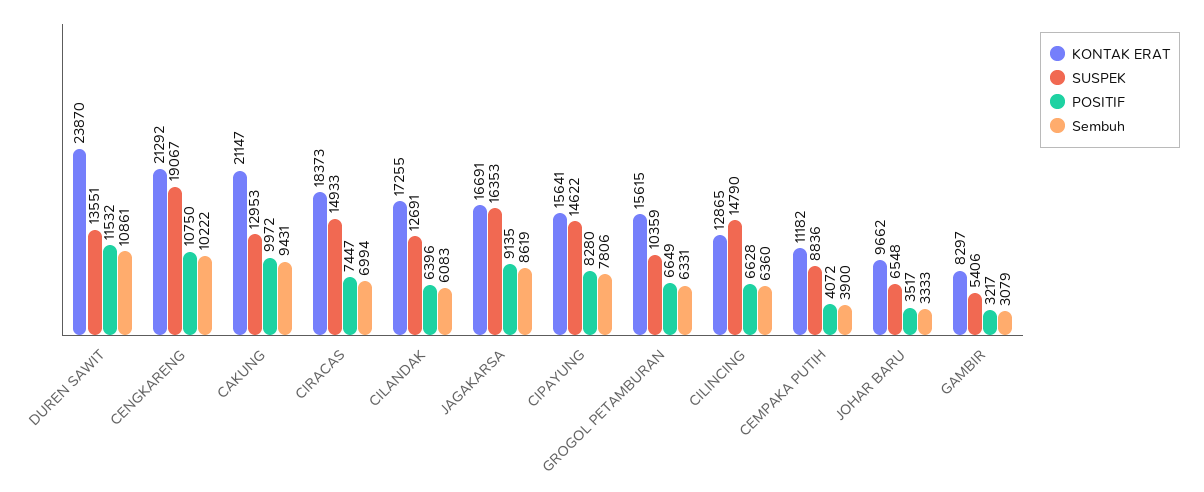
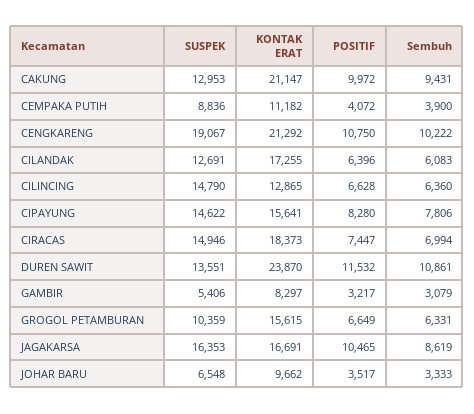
  {
    "KONTAK ERAT": {
      "DUREN SAWIT": 23870,
      "CENGKARENG": 21292,
      "CAKUNG": 21147,
      "CIRACAS": 18373,
      "CILANDAK": 17255,
      "JAGAKARSA": 16691,
      "CIPAYUNG": 15641,
      "GROGOL PETAMBURAN": 15615,
      "CILINCING": 12865,
      "CEMPAKA PUTIH": 11182,
      "JOHAR BARU": 9662,
      "GAMBIR": 8297
    },
    "SUSPEK": {
      "DUREN SAWIT": 13551,
      "CENGKARENG": 19067,
      "CAKUNG": 12953,
-     "CIRACAS": 14933,
+     "CIRACAS": 14946,
      "CILANDAK": 12691,
      "JAGAKARSA": 16353,
      "CIPAYUNG": 14622,
      "GROGOL PETAMBURAN": 10359,
      "CILINCING": 14790,
      "CEMPAKA PUTIH": 8836,
      "JOHAR BARU": 6548,
      "GAMBIR": 5406
    },
    "POSITIF": {
      "DUREN SAWIT": 11532,
      "CENGKARENG": 10750,
      "CAKUNG": 9972,
      "CIRACAS": 7447,
      "CILANDAK": 6396,
-     "JAGAKARSA": 9135,
+     "JAGAKARSA": 10465,
      "CIPAYUNG": 8280,
      "GROGOL PETAMBURAN": 6649,
      "CILINCING": 6628,
      "CEMPAKA PUTIH": 4072,
      "JOHAR BARU": 3517,
      "GAMBIR": 3217
    },
    "Sembuh": {
      "DUREN SAWIT": 10861,
      "CENGKARENG": 10222,
      "CAKUNG": 9431,
      "CIRACAS": 6994,
      "CILANDAK": 6083,
      "JAGAKARSA": 8619,
      "CIPAYUNG": 7806,
      "GROGOL PETAMBURAN": 6331,
      "CILINCING": 6360,
      "CEMPAKA PUTIH": 3900,
      "JOHAR BARU": 3333,
      "GAMBIR": 3079
    }
  }

